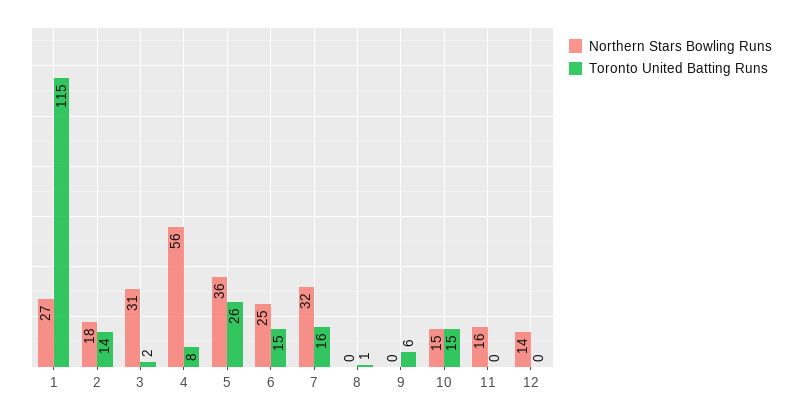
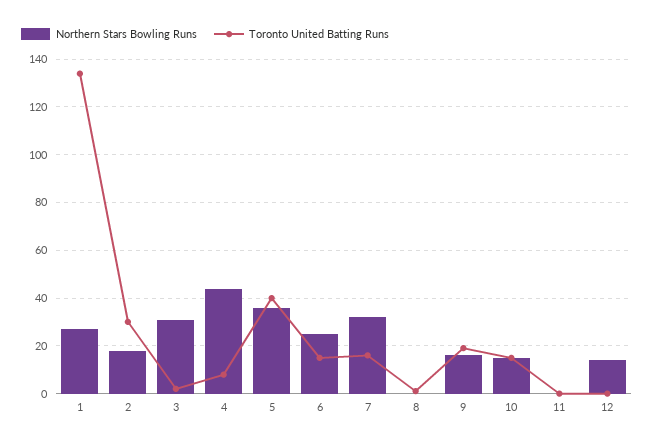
  {
    "Northern Stars Bowling Runs": {
      "1": 27,
      "2": 18,
      "3": 31,
-     "4": 56,
+     "4": 45,
      "5": 36,
      "6": 25,
      "7": 32,
      "8": 0,
-     "9": 0,
+     "9": 15,
      "10": 15,
-     "11": 16,
+     "11": 0,
      "12": 14
    },
    "Toronto United Batting Runs": {
-     "1": 115,
+     "1": 135,
-     "2": 14,
+     "2": 30,
      "3": 2,
      "4": 8,
-     "5": 26,
+     "5": 40,
      "6": 15,
      "7": 16,
      "8": 1,
-     "9": 6,
+     "9": 20,
      "10": 15,
      "11": 0,
      "12": 0
    }
  }

